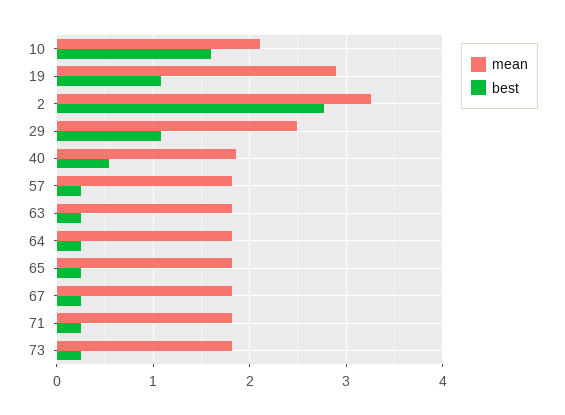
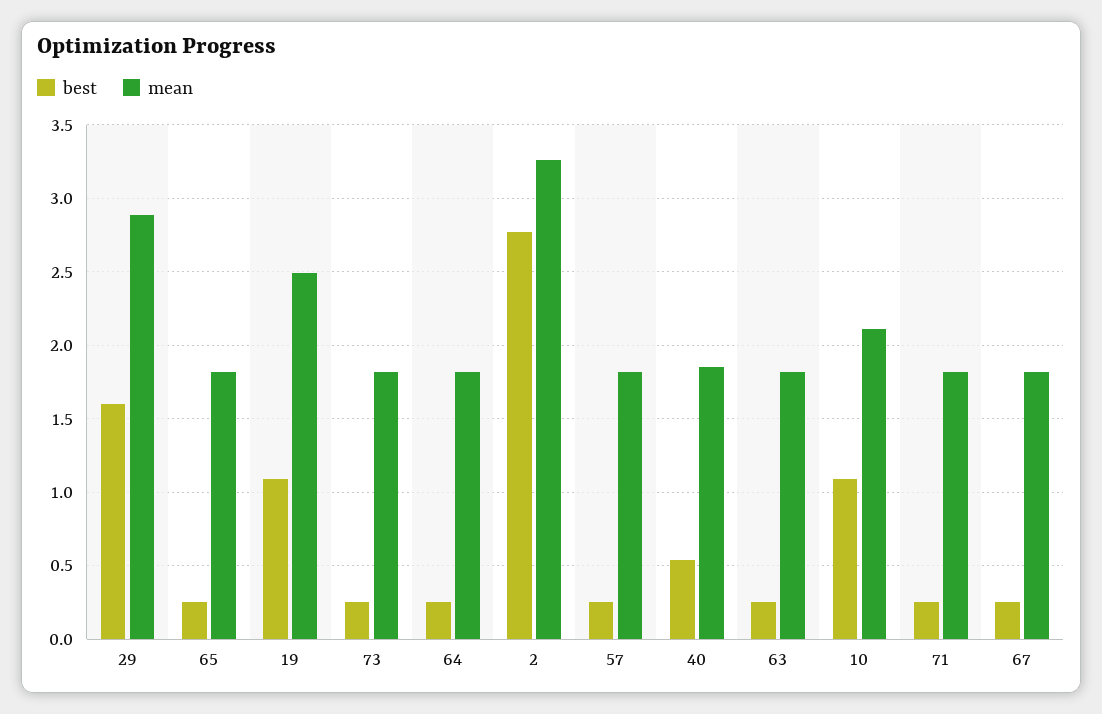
  {
    "mean": {
      "10": 2.1,
-     "19": 2.9,
+     "19": 2.5,
      "2": 3.25,
-     "29": 2.5,
+     "29": 2.9,
      "40": 1.85,
      "57": 1.8,
      "63": 1.8,
      "64": 1.8,
      "65": 1.8,
      "67": 1.8,
      "71": 1.8,
      "73": 1.8
    },
    "best": {
-     "10": 1.6,
+     "10": 1.1,
      "19": 1.1,
      "2": 2.75,
-     "29": 1.1,
+     "29": 1.6,
      "40": 0.55,
      "57": 0.25,
      "63": 0.25,
      "64": 0.25,
      "65": 0.25,
      "67": 0.25,
      "71": 0.25,
      "73": 0.25
    }
  }

